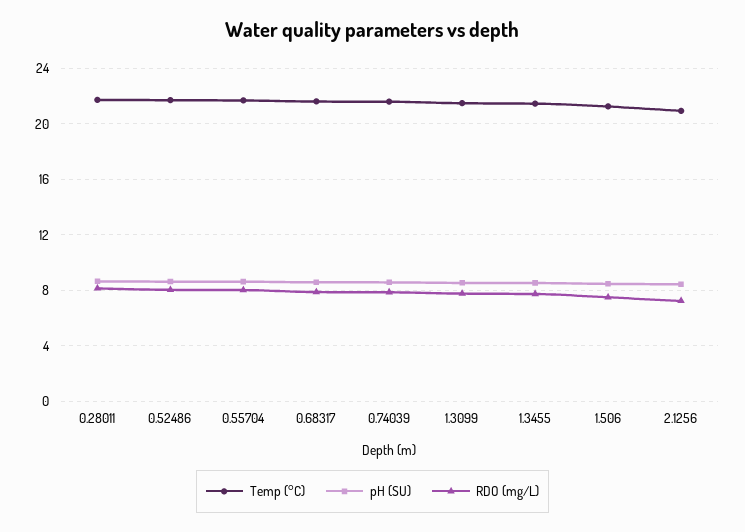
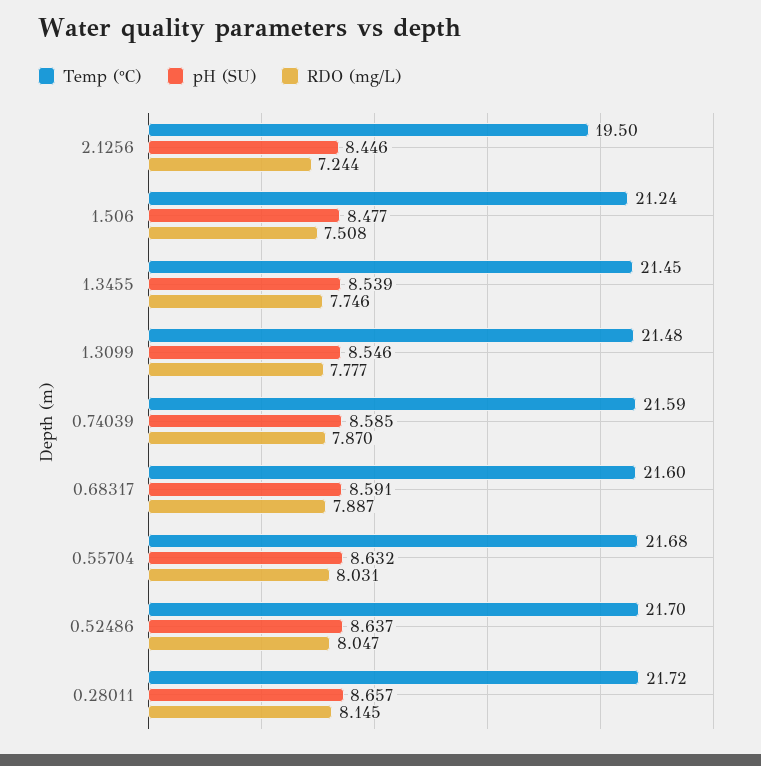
  {
    "Temp (°C)": {
      "0.28011": 21.72,
      "0.52486": 21.7,
      "0.55704": 21.68,
      "0.68317": 21.6,
      "0.74039": 21.59,
      "1.3099": 21.48,
      "1.3455": 21.45,
      "1.506": 21.24,
-     "2.1256": 21
+     "2.1256": 19.5
    },
    "pH (SU)": {
      "0.28011": 8.657,
      "0.52486": 8.637,
      "0.55704": 8.632,
      "0.68317": 8.591,
      "0.74039": 8.585,
      "1.3099": 8.546,
      "1.3455": 8.539,
      "1.506": 8.477,
      "2.1256": 8.446
    },
    "RDO (mg/L)": {
      "0.28011": 8.145,
      "0.52486": 8.047,
      "0.55704": 8.031,
      "0.68317": 7.887,
      "0.74039": 7.87,
      "1.3099": 7.777,
      "1.3455": 7.746,
      "1.506": 7.508,
      "2.1256": 7.244
    }
  }

